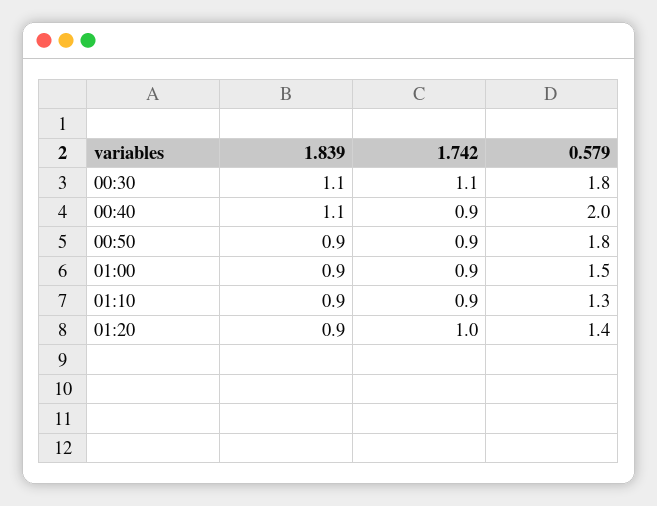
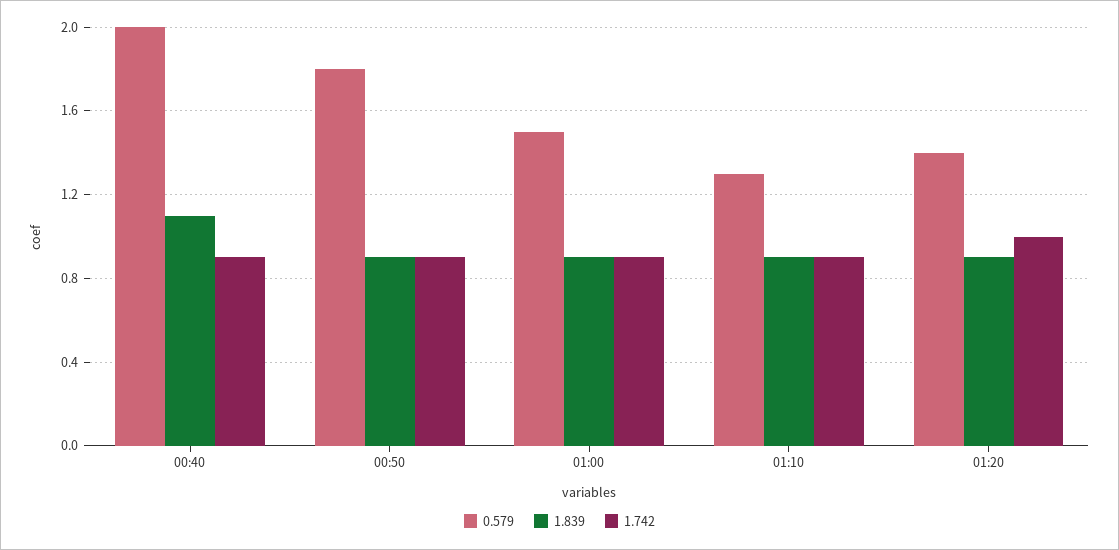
  {
    "1.839": {
-     "00:30": 1.1,
      "00:40": 1.1,
      "00:50": 0.9,
      "01:00": 0.9,
      "01:10": 0.9,
      "01:20": 0.9
    },
    "1.742": {
-     "00:30": 1.1,
      "00:40": 0.9,
      "00:50": 0.9,
      "01:00": 0.9,
      "01:10": 0.9,
      "01:20": 1
    },
    "0.579": {
-     "00:30": 1.8,
      "00:40": 2,
      "00:50": 1.8,
      "01:00": 1.5,
      "01:10": 1.3,
      "01:20": 1.4
    }
  }

